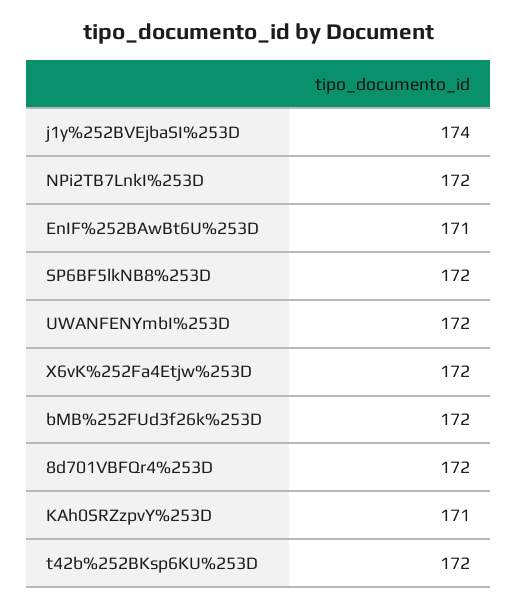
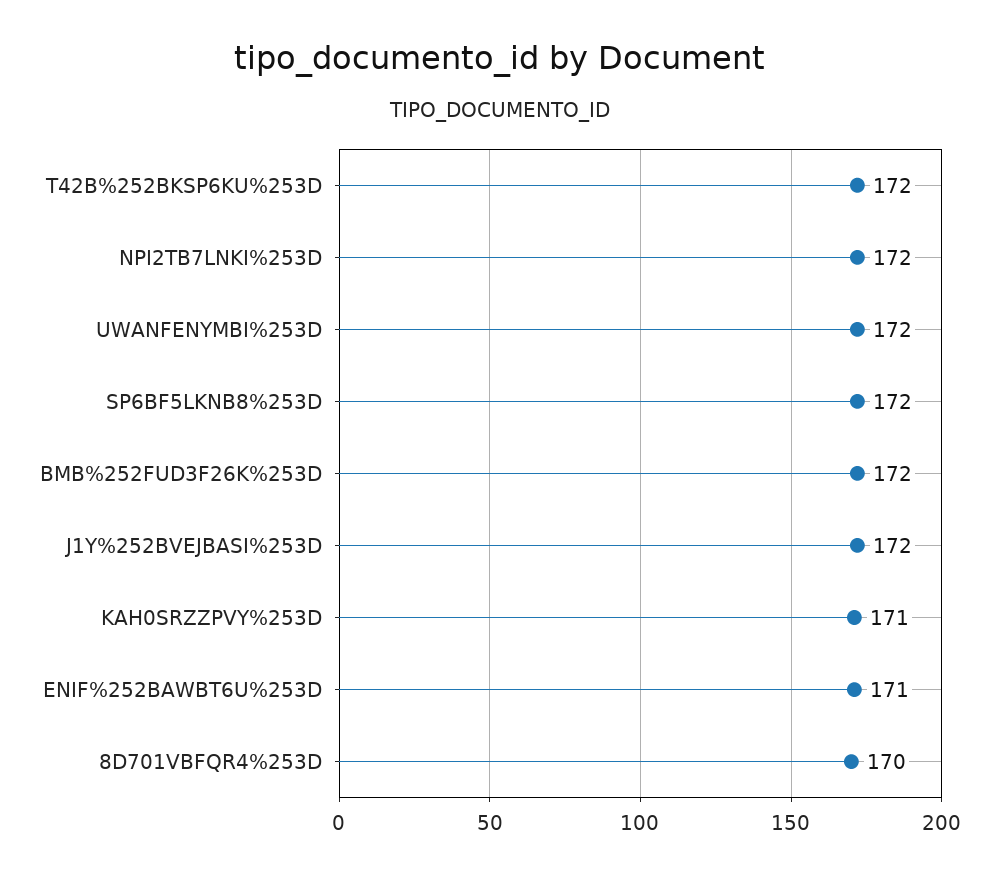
  {
-   "j1y%252BVEjbaSI%253D": 174,
+   "j1y%252BVEjbaSI%253D": 172,
    "NPi2TB7LnkI%253D": 172,
    "EnIF%252BAwBt6U%253D": 171,
    "SP6BF5lkNB8%253D": 172,
    "UWANFENYmbI%253D": 172,
-   "X6vK%252Fa4Etjw%253D": 172,
    "bMB%252FUd3f26k%253D": 172,
-   "8d701VBFQr4%253D": 172,
+   "8d701VBFQr4%253D": 170,
    "KAh0SRZzpvY%253D": 171,
    "t42b%252BKsp6KU%253D": 172
  }

